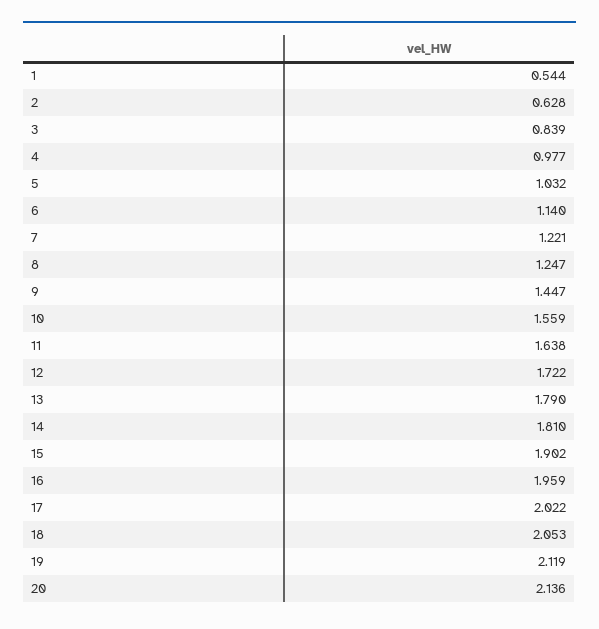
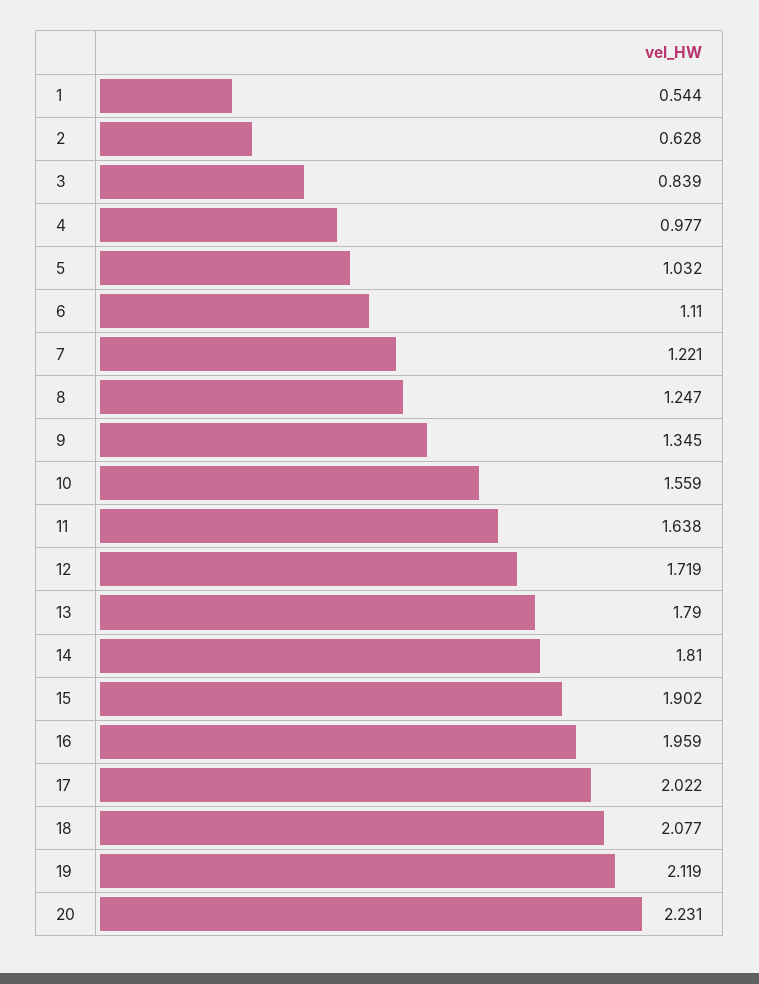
  {
    "1": 0.544,
    "2": 0.628,
    "3": 0.839,
    "4": 0.977,
    "5": 1.032,
-   "6": 1.14,
+   "6": 1.11,
    "7": 1.221,
    "8": 1.247,
-   "9": 1.447,
+   "9": 1.345,
    "10": 1.559,
    "11": 1.638,
-   "12": 1.722,
+   "12": 1.719,
    "13": 1.79,
    "14": 1.81,
    "15": 1.902,
    "16": 1.959,
    "17": 2.022,
-   "18": 2.053,
+   "18": 2.077,
    "19": 2.119,
-   "20": 2.136
+   "20": 2.231
  }

